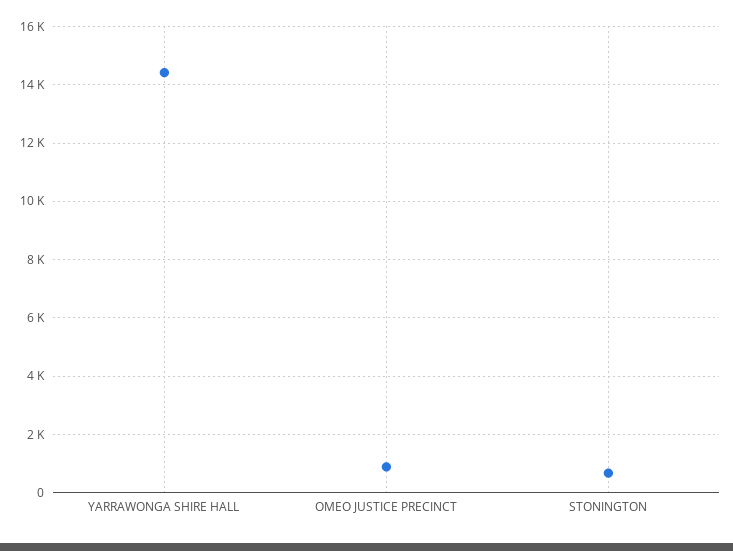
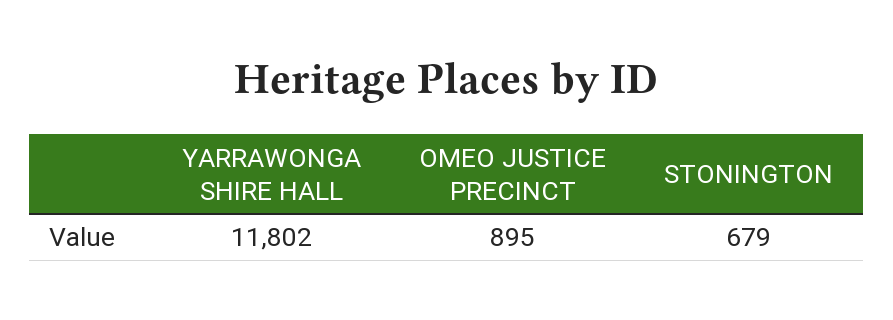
  {
-   "YARRAWONGA SHIRE HALL": 14500,
+   "YARRAWONGA SHIRE HALL": 11802,
    "OMEO JUSTICE PRECINCT": 895,
    "STONINGTON": 679
  }

